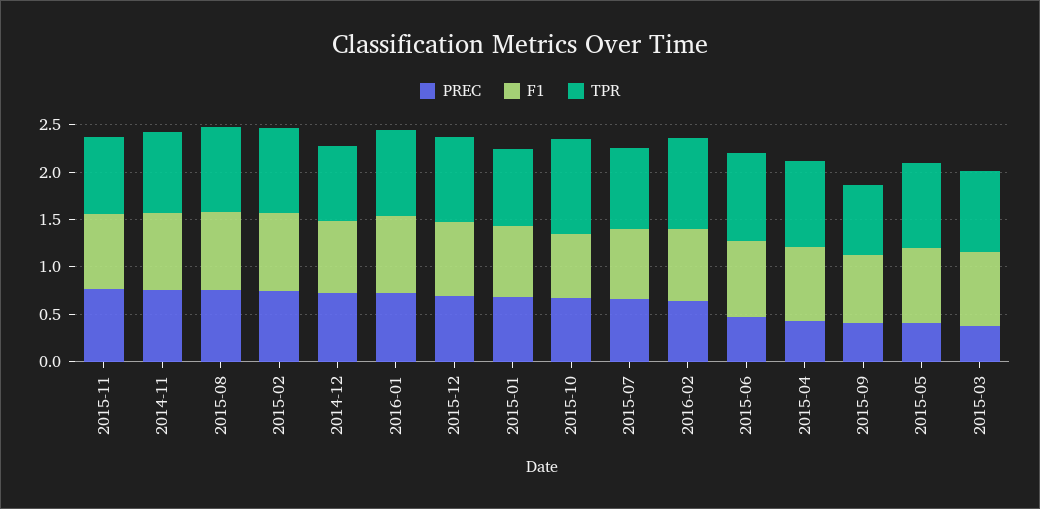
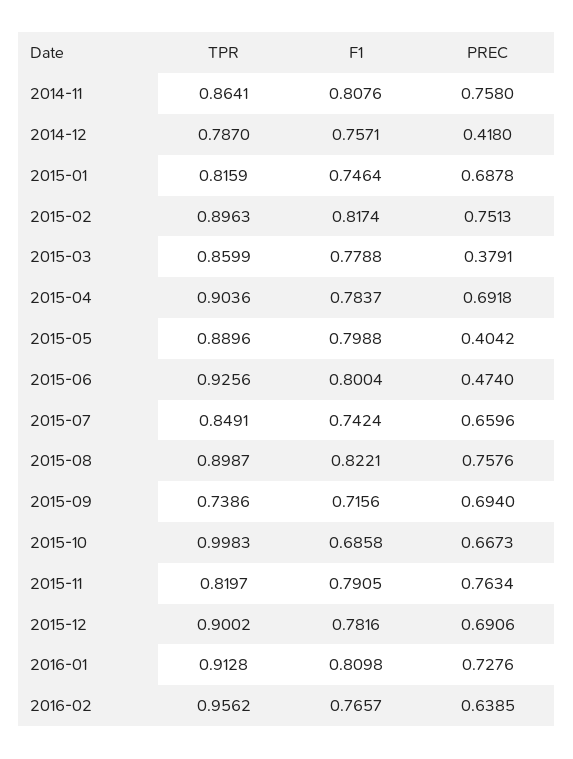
  {
    "PREC": {
      "2015-11": 0.7634,
      "2014-11": 0.758,
      "2015-08": 0.7576,
      "2015-02": 0.7513,
-     "2014-12": 0.7,
+     "2014-12": 0.418,
      "2016-01": 0.7276,
      "2015-12": 0.6906,
      "2015-01": 0.6878,
      "2015-10": 0.6673,
      "2015-07": 0.6596,
      "2016-02": 0.6385,
      "2015-06": 0.474,
-     "2015-04": 0.4,
+     "2015-04": 0.6918,
-     "2015-09": 0.4,
+     "2015-09": 0.694,
      "2015-05": 0.4042,
      "2015-03": 0.3791
    },
    "F1": {
      "2015-11": 0.7905,
      "2014-11": 0.8076,
      "2015-08": 0.8221,
      "2015-02": 0.8174,
      "2014-12": 0.7571,
      "2016-01": 0.8098,
      "2015-12": 0.7816,
      "2015-01": 0.7464,
      "2015-10": 0.6858,
      "2015-07": 0.7424,
      "2016-02": 0.7657,
      "2015-06": 0.8004,
      "2015-04": 0.7837,
      "2015-09": 0.7156,
      "2015-05": 0.7988,
      "2015-03": 0.7788
    },
    "TPR": {
      "2015-11": 0.8197,
      "2014-11": 0.8641,
      "2015-08": 0.8987,
      "2015-02": 0.8963,
      "2014-12": 0.787,
      "2016-01": 0.9128,
      "2015-12": 0.9002,
      "2015-01": 0.8159,
      "2015-10": 0.9983,
      "2015-07": 0.8491,
      "2016-02": 0.9562,
      "2015-06": 0.9256,
      "2015-04": 0.9036,
      "2015-09": 0.7386,
      "2015-05": 0.8896,
      "2015-03": 0.8599
    }
  }

